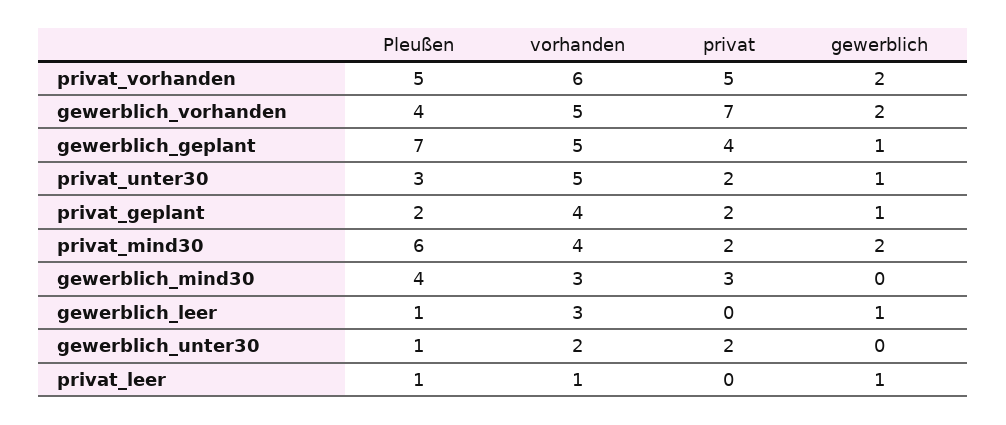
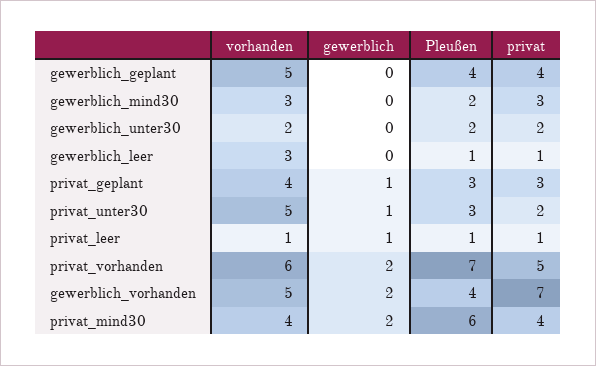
  {
    "Pleußen": {
-     "privat_vorhanden": 5,
+     "privat_vorhanden": 7,
      "gewerblich_vorhanden": 4,
-     "gewerblich_geplant": 7,
+     "gewerblich_geplant": 4,
      "privat_unter30": 3,
-     "privat_geplant": 2,
+     "privat_geplant": 3,
      "privat_mind30": 6,
-     "gewerblich_mind30": 4,
+     "gewerblich_mind30": 2,
      "gewerblich_leer": 1,
-     "gewerblich_unter30": 1,
+     "gewerblich_unter30": 2,
      "privat_leer": 1
    },
    "vorhanden": {
      "privat_vorhanden": 6,
      "gewerblich_vorhanden": 5,
      "gewerblich_geplant": 5,
      "privat_unter30": 5,
      "privat_geplant": 4,
      "privat_mind30": 4,
      "gewerblich_mind30": 3,
      "gewerblich_leer": 3,
      "gewerblich_unter30": 2,
      "privat_leer": 1
    },
    "privat": {
      "privat_vorhanden": 5,
      "gewerblich_vorhanden": 7,
      "gewerblich_geplant": 4,
      "privat_unter30": 2,
-     "privat_geplant": 2,
+     "privat_geplant": 3,
-     "privat_mind30": 2,
+     "privat_mind30": 4,
      "gewerblich_mind30": 3,
-     "gewerblich_leer": 0,
+     "gewerblich_leer": 1,
      "gewerblich_unter30": 2,
-     "privat_leer": 0
+     "privat_leer": 1
    },
    "gewerblich": {
      "privat_vorhanden": 2,
      "gewerblich_vorhanden": 2,
-     "gewerblich_geplant": 1,
+     "gewerblich_geplant": 0,
      "privat_unter30": 1,
      "privat_geplant": 1,
      "privat_mind30": 2,
      "gewerblich_mind30": 0,
-     "gewerblich_leer": 1,
+     "gewerblich_leer": 0,
      "gewerblich_unter30": 0,
      "privat_leer": 1
    }
  }

